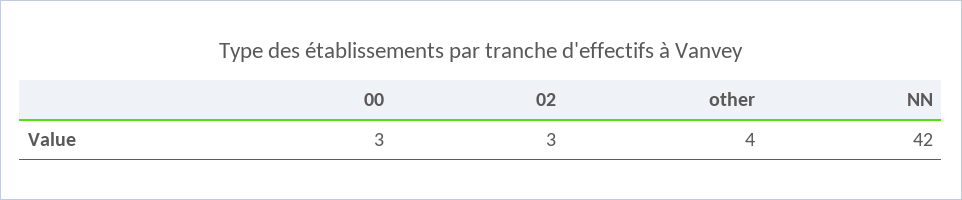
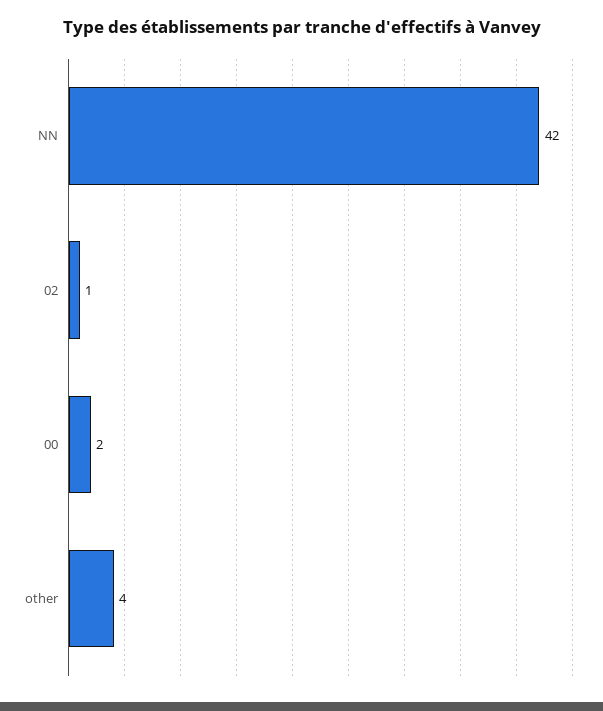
  {
-   "00": 3,
+   "00": 2,
-   "02": 3,
+   "02": 1,
    "other": 4,
    "NN": 42
  }

